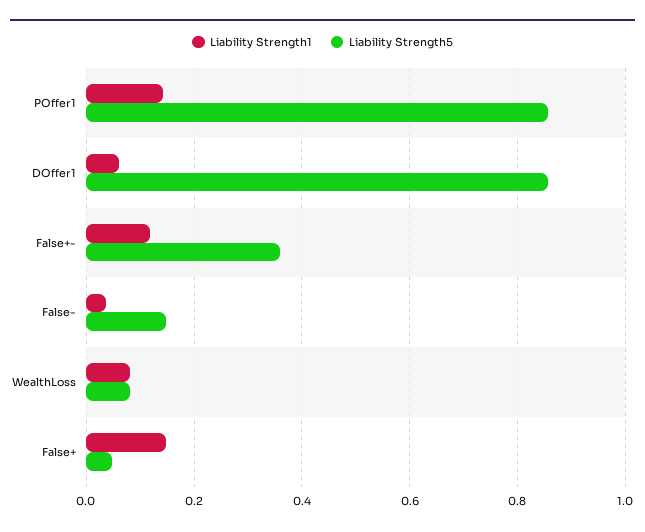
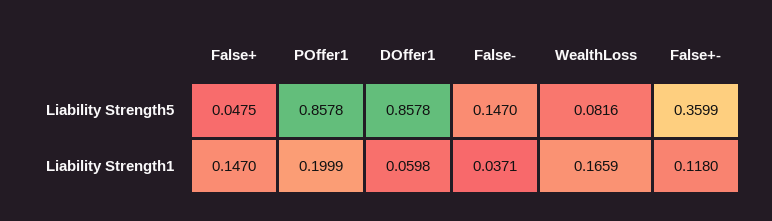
  {
    "Liability Strength1": {
-     "POffer1": 0.14,
+     "POffer1": 0.1999,
      "DOffer1": 0.0598,
      "False+-": 0.118,
      "False-": 0.0371,
-     "WealthLoss": 0.08,
+     "WealthLoss": 0.1659,
      "False+": 0.147
    },
    "Liability Strength5": {
      "POffer1": 0.8578,
      "DOffer1": 0.8578,
      "False+-": 0.3599,
      "False-": 0.147,
      "WealthLoss": 0.0816,
      "False+": 0.0475
    }
  }

